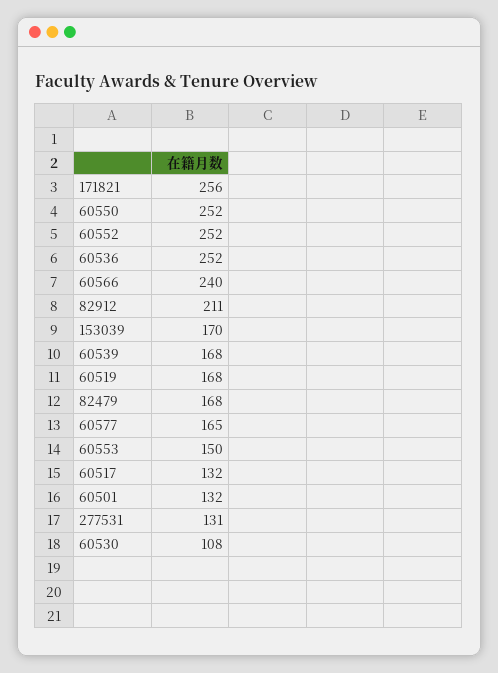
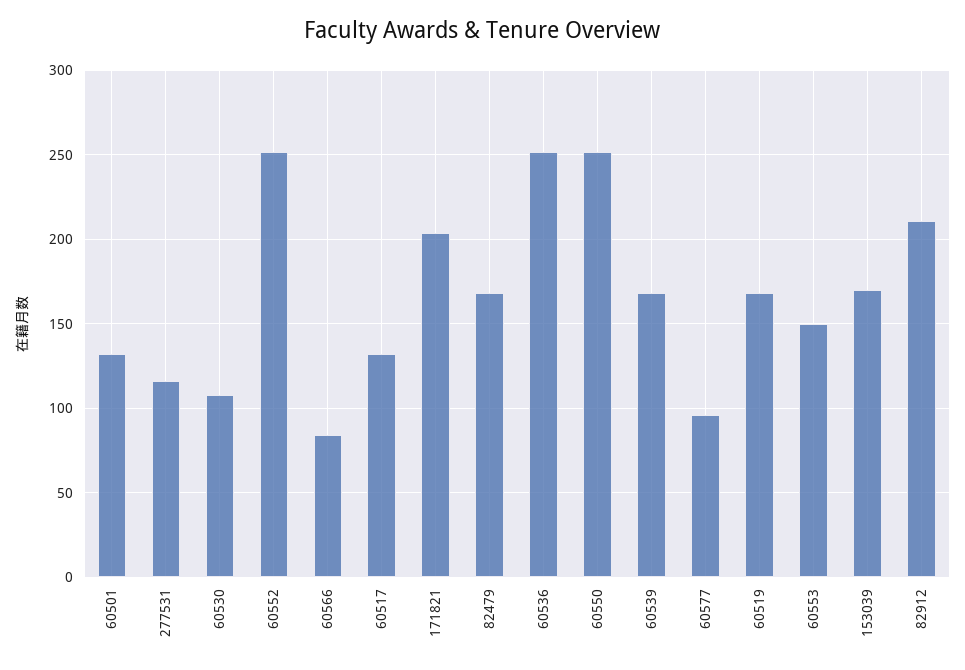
  {
-   "171821": 256,
+   "171821": 205,
    "60550": 252,
    "60552": 252,
    "60536": 252,
-   "60566": 240,
+   "60566": 85,
    "82912": 211,
    "153039": 170,
    "60539": 168,
    "60519": 168,
    "82479": 168,
-   "60577": 165,
+   "60577": 95,
    "60553": 150,
    "60517": 132,
    "60501": 132,
-   "277531": 131,
+   "277531": 115,
    "60530": 108
  }

